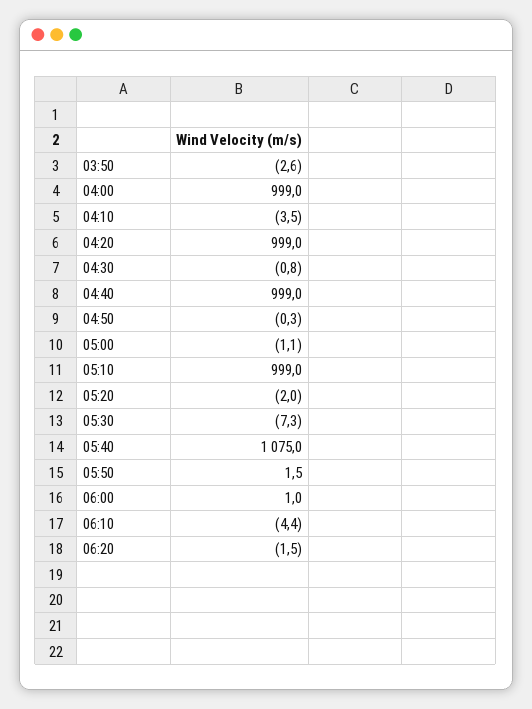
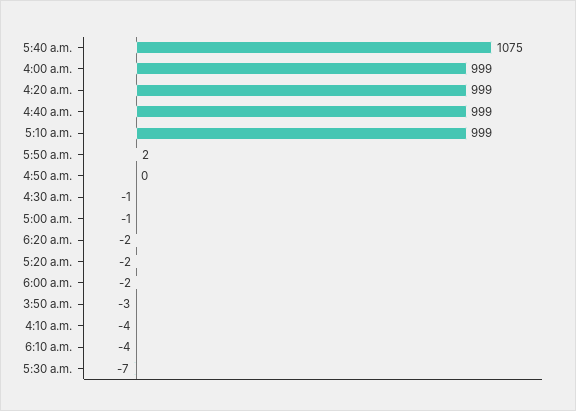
  {
    "03:50": -2.6,
    "04:00": 999,
    "04:10": -3.5,
    "04:20": 999,
    "04:30": -0.8,
    "04:40": 999,
    "04:50": -0.3,
    "05:00": -1.1,
    "05:10": 999,
    "05:20": -2,
    "05:30": -7.3,
    "05:40": 1075,
    "05:50": 1.5,
-   "06:00": 1,
+   "06:00": -2,
    "06:10": -4.4,
    "06:20": -1.5
  }

